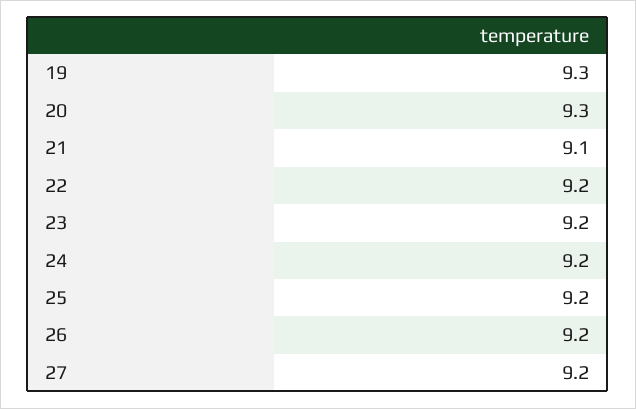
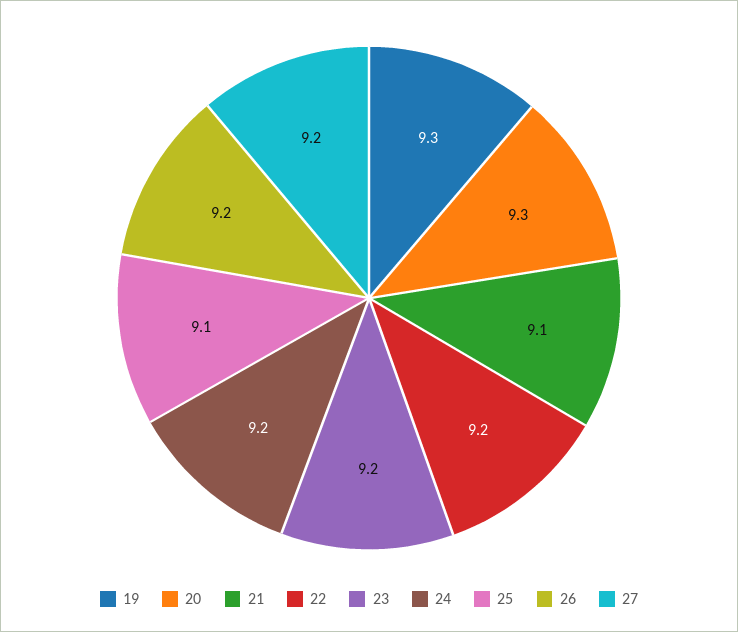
  {
    "19": 9.3,
    "20": 9.3,
    "21": 9.1,
    "22": 9.2,
    "23": 9.2,
    "24": 9.2,
-   "25": 9.2,
+   "25": 9.1,
    "26": 9.2,
    "27": 9.2
  }

